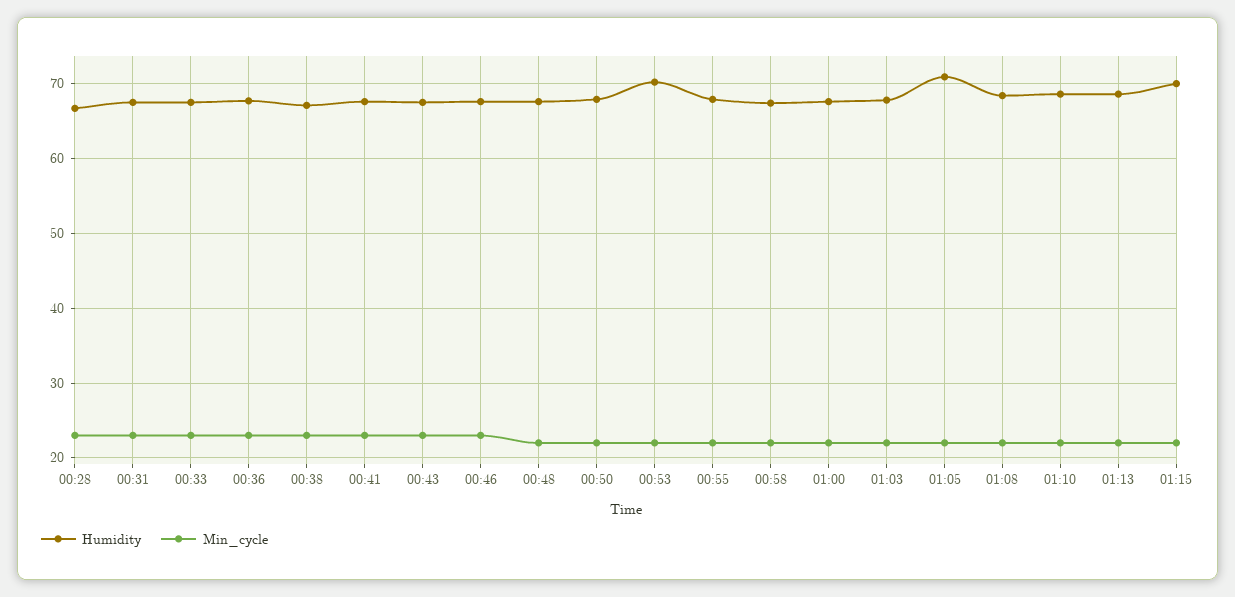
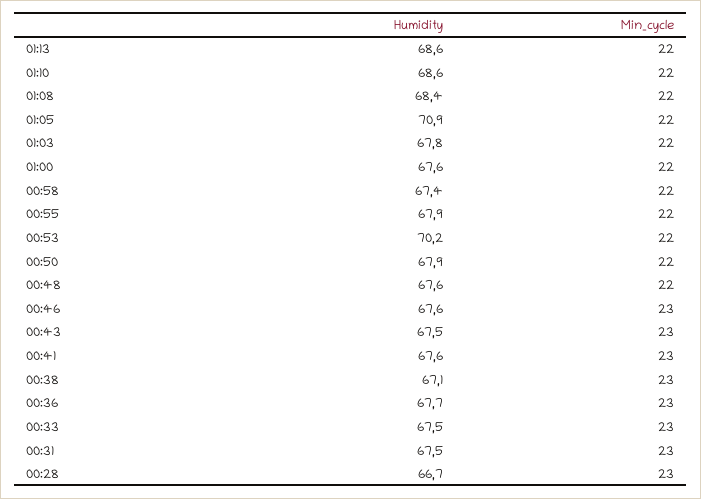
  {
    "Humidity": {
      "00:28": 66.7,
      "00:31": 67.5,
      "00:33": 67.5,
      "00:36": 67.7,
      "00:38": 67.1,
      "00:41": 67.6,
      "00:43": 67.5,
      "00:46": 67.6,
      "00:48": 67.6,
      "00:50": 67.9,
      "00:53": 70.2,
      "00:55": 67.9,
      "00:58": 67.4,
      "01:00": 67.6,
      "01:03": 67.8,
      "01:05": 70.9,
      "01:08": 68.4,
      "01:10": 68.6,
-     "01:13": 68.6,
+     "01:13": 68.6
-     "01:15": 70
    },
    "Min_cycle": {
      "00:28": 23,
      "00:31": 23,
      "00:33": 23,
      "00:36": 23,
      "00:38": 23,
      "00:41": 23,
      "00:43": 23,
      "00:46": 23,
      "00:48": 22,
      "00:50": 22,
      "00:53": 22,
      "00:55": 22,
      "00:58": 22,
      "01:00": 22,
      "01:03": 22,
      "01:05": 22,
      "01:08": 22,
      "01:10": 22,
-     "01:13": 22,
+     "01:13": 22
-     "01:15": 22
    }
  }

